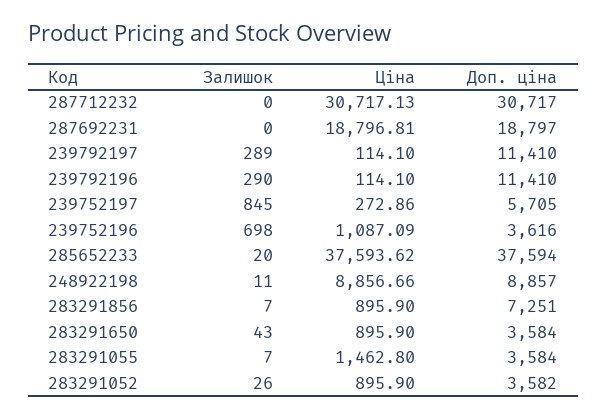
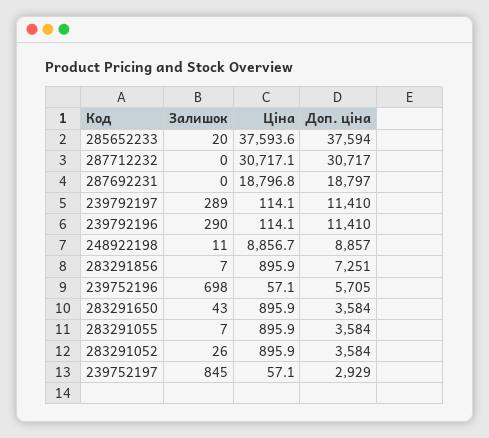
  {
    "Залишок": {
      "287712232": 0,
      "287692231": 0,
      "239792197": 289,
      "239792196": 290,
      "239752197": 845,
      "239752196": 698,
      "285652233": 20,
      "248922198": 11,
      "283291856": 7,
      "283291650": 43,
      "283291055": 7,
      "283291052": 26
    },
    "Ціна": {
      "287712232": 30717.13,
      "287692231": 18796.81,
      "239792197": 114.1,
      "239792196": 114.1,
-     "239752197": 272.86,
+     "239752197": 57.1,
-     "239752196": 1087.09,
+     "239752196": 57.1,
      "285652233": 37593.62,
      "248922198": 8856.66,
      "283291856": 895.9,
      "283291650": 895.9,
-     "283291055": 1462.8,
+     "283291055": 895.9,
      "283291052": 895.9
    },
    "Доп. ціна": {
      "287712232": 30717,
      "287692231": 18797,
      "239792197": 11410,
      "239792196": 11410,
-     "239752197": 5705,
+     "239752197": 2929,
-     "239752196": 3616,
+     "239752196": 5705,
      "285652233": 37594,
      "248922198": 8857,
      "283291856": 7251,
      "283291650": 3584,
      "283291055": 3584,
-     "283291052": 3582
+     "283291052": 3584
    }
  }

